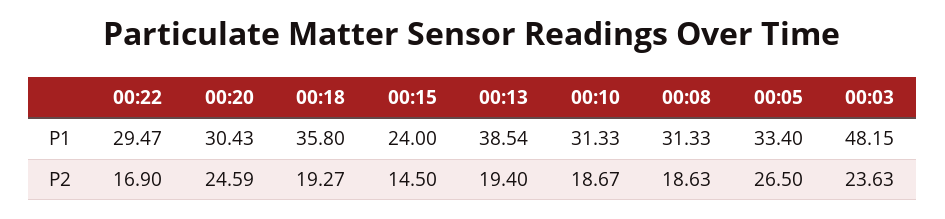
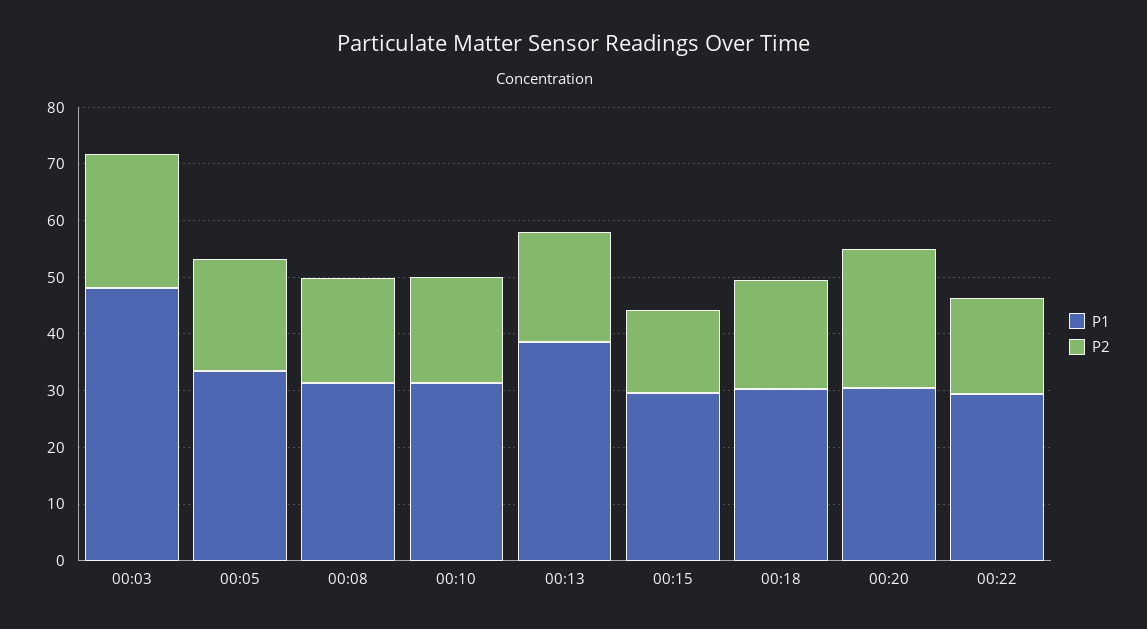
  {
    "P1": {
      "00:22": 29.47,
      "00:20": 30.43,
-     "00:18": 35.8,
+     "00:18": 30,
-     "00:15": 24,
+     "00:15": 30,
      "00:13": 38.54,
      "00:10": 31.33,
      "00:08": 31.33,
      "00:05": 33.4,
      "00:03": 48.15
    },
    "P2": {
      "00:22": 16.9,
      "00:20": 24.59,
      "00:18": 19.27,
      "00:15": 14.5,
      "00:13": 19.4,
      "00:10": 18.67,
      "00:08": 18.63,
-     "00:05": 26.5,
+     "00:05": 20,
      "00:03": 23.63
    }
  }

